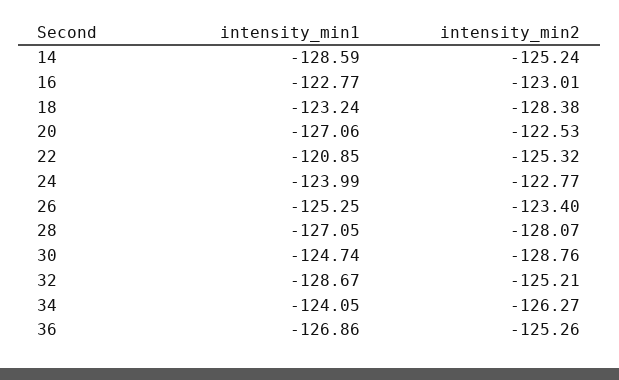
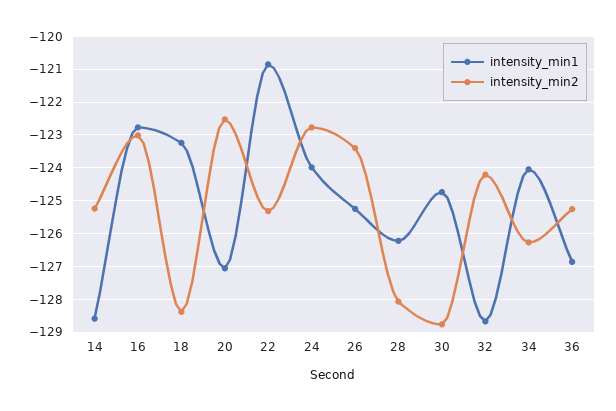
  {
    "intensity_min1": {
      "14": -128.59,
      "16": -122.77,
      "18": -123.24,
      "20": -127.06,
      "22": -120.85,
      "24": -123.99,
      "26": -125.25,
-     "28": -127.05,
+     "28": -126.2,
      "30": -124.74,
      "32": -128.67,
      "34": -124.05,
      "36": -126.86
    },
    "intensity_min2": {
      "14": -125.24,
      "16": -123.01,
      "18": -128.38,
      "20": -122.53,
      "22": -125.32,
      "24": -122.77,
      "26": -123.4,
      "28": -128.07,
      "30": -128.76,
-     "32": -125.21,
+     "32": -124.2,
      "34": -126.27,
      "36": -125.26
    }
  }

